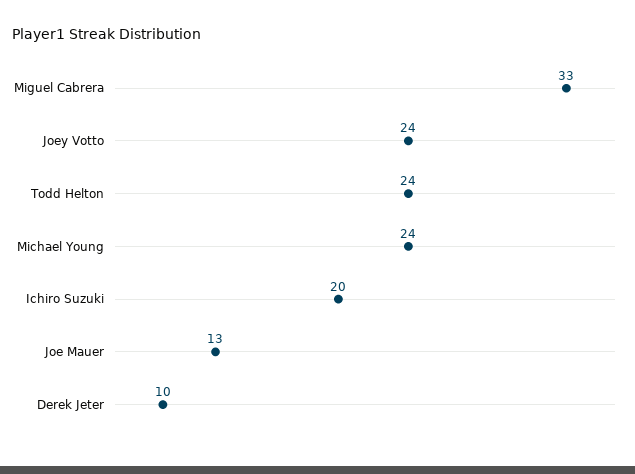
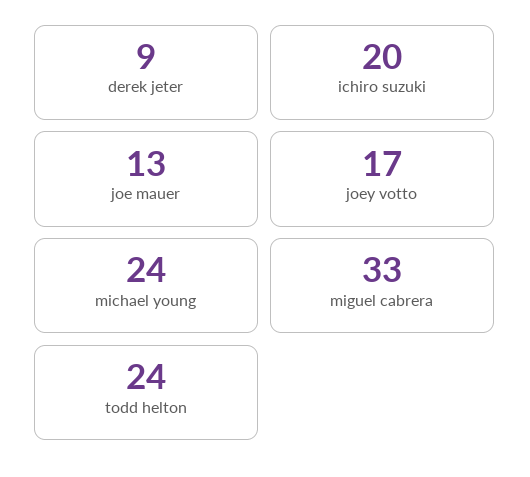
  {
    "Miguel Cabrera": 33,
-   "Joey Votto": 24,
+   "Joey Votto": 17,
    "Todd Helton": 24,
    "Michael Young": 24,
    "Ichiro Suzuki": 20,
    "Joe Mauer": 13,
-   "Derek Jeter": 10
+   "Derek Jeter": 9
  }

